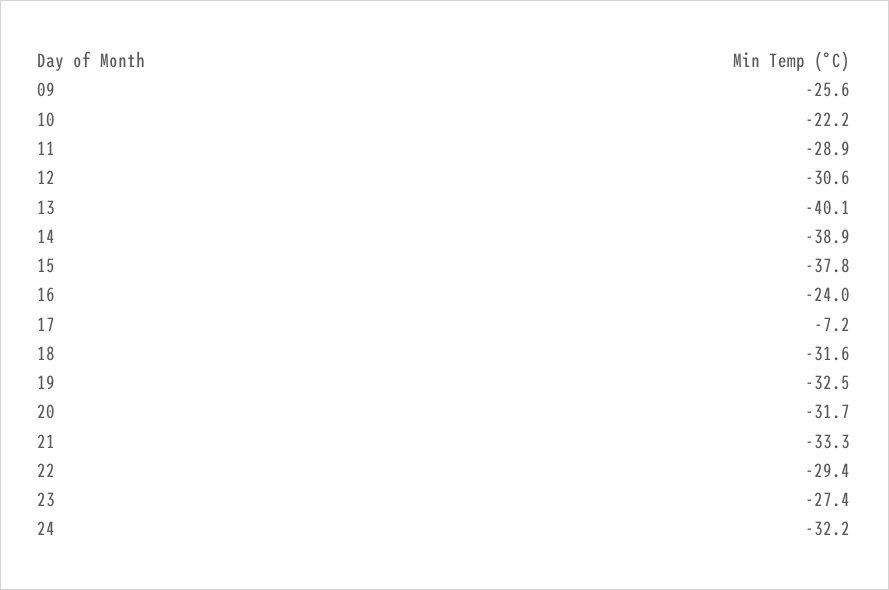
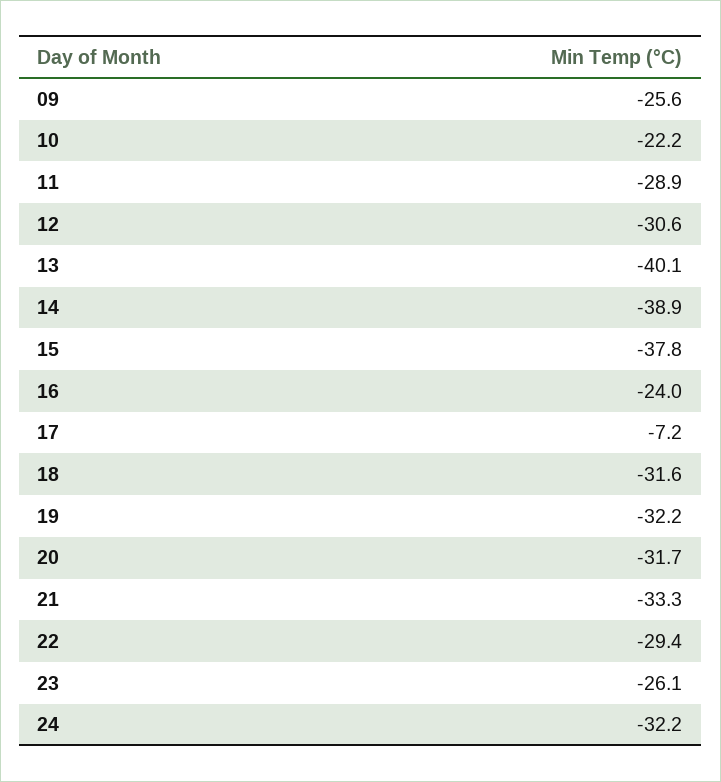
  {
    "09": -25.6,
    "10": -22.2,
    "11": -28.9,
    "12": -30.6,
    "13": -40.1,
    "14": -38.9,
    "15": -37.8,
    "16": -24,
    "17": -7.2,
    "18": -31.6,
-   "19": -32.5,
+   "19": -32.2,
    "20": -31.7,
    "21": -33.3,
    "22": -29.4,
-   "23": -27.4,
+   "23": -26.1,
    "24": -32.2
  }

